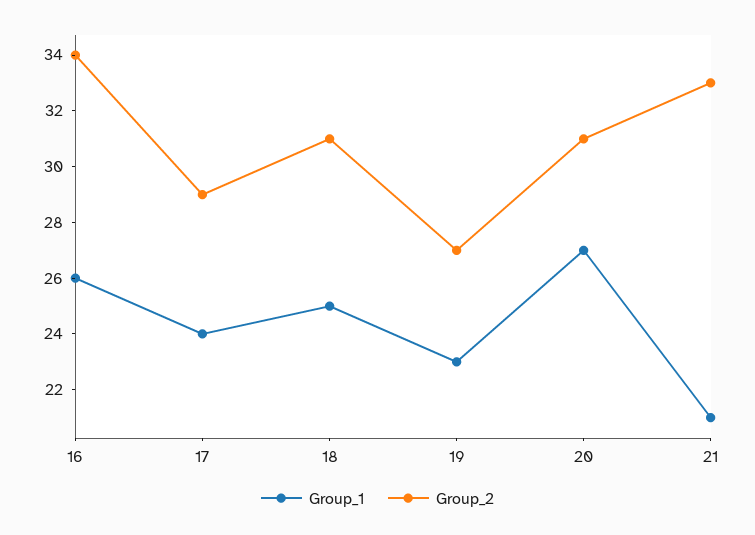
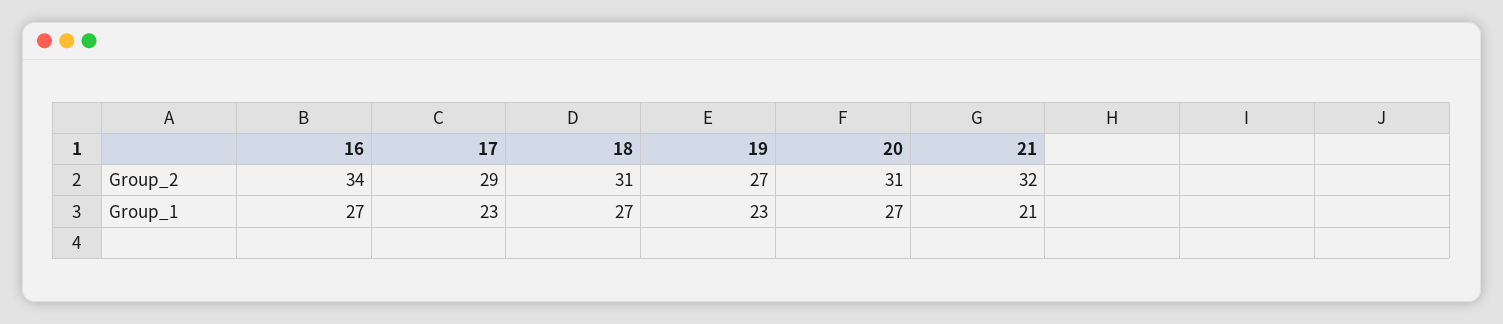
  {
    "Group_1": {
-     "16": 26,
+     "16": 27,
-     "17": 24,
+     "17": 23,
-     "18": 25,
+     "18": 27,
      "19": 23,
      "20": 27,
      "21": 21
    },
    "Group_2": {
      "16": 34,
      "17": 29,
      "18": 31,
      "19": 27,
      "20": 31,
-     "21": 33
+     "21": 32
    }
  }

